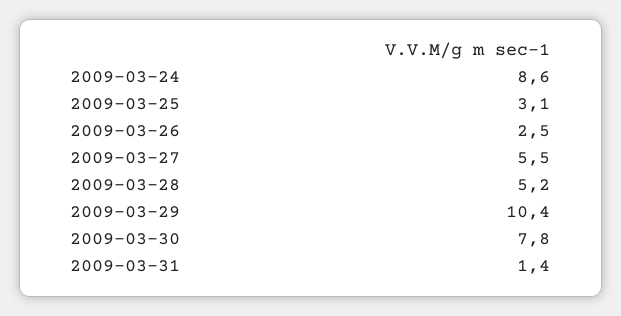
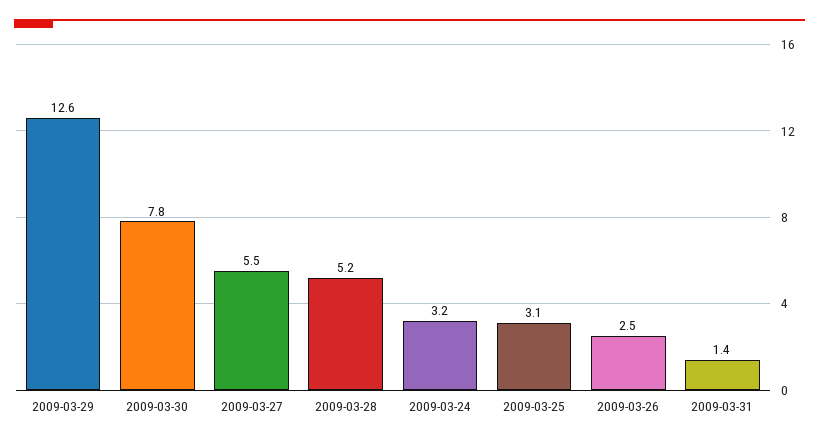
  {
-   "2009-03-24": 8.6,
+   "2009-03-24": 3.2,
    "2009-03-25": 3.1,
    "2009-03-26": 2.5,
    "2009-03-27": 5.5,
    "2009-03-28": 5.2,
-   "2009-03-29": 10.4,
+   "2009-03-29": 12.6,
    "2009-03-30": 7.8,
    "2009-03-31": 1.4
  }

